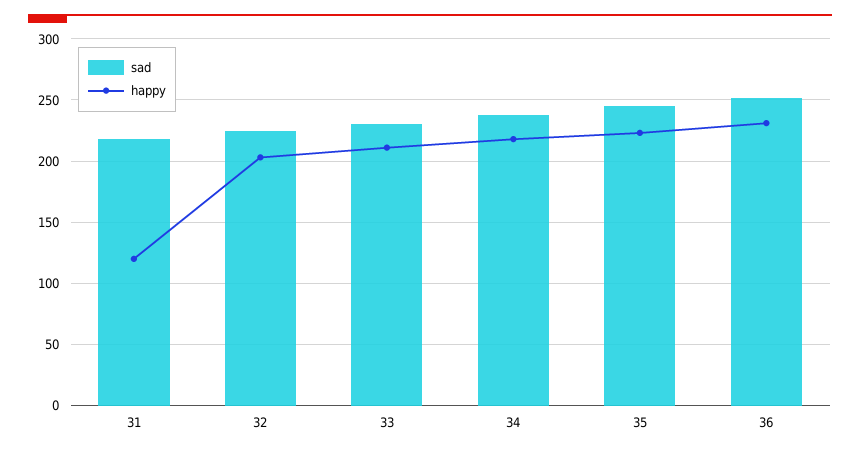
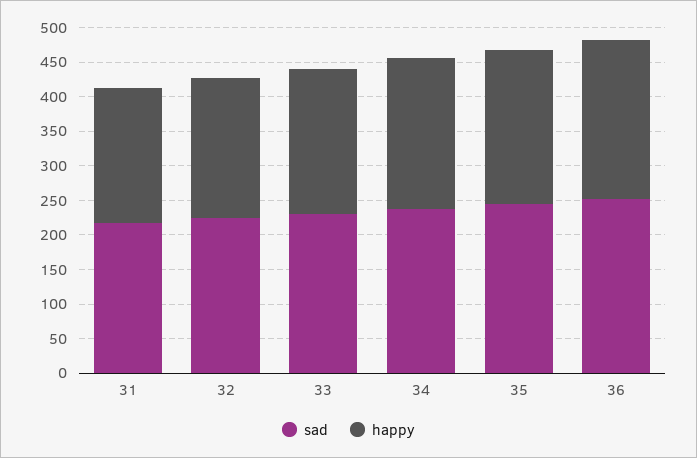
  {
    "sad": {
      "31": 220,
      "32": 225,
      "33": 230,
      "34": 240,
      "35": 245,
      "36": 250
    },
    "happy": {
-     "31": 120,
+     "31": 200,
      "32": 205,
      "33": 210,
      "34": 220,
      "35": 225,
      "36": 230
    }
  }

